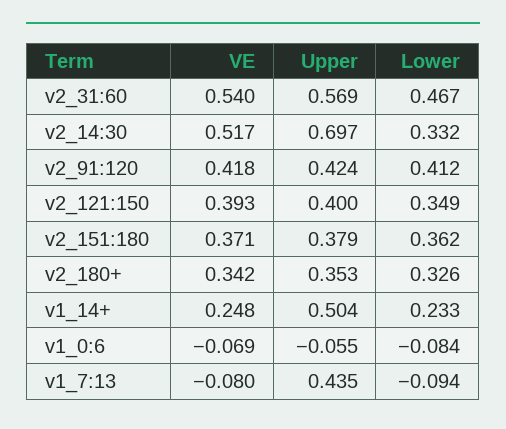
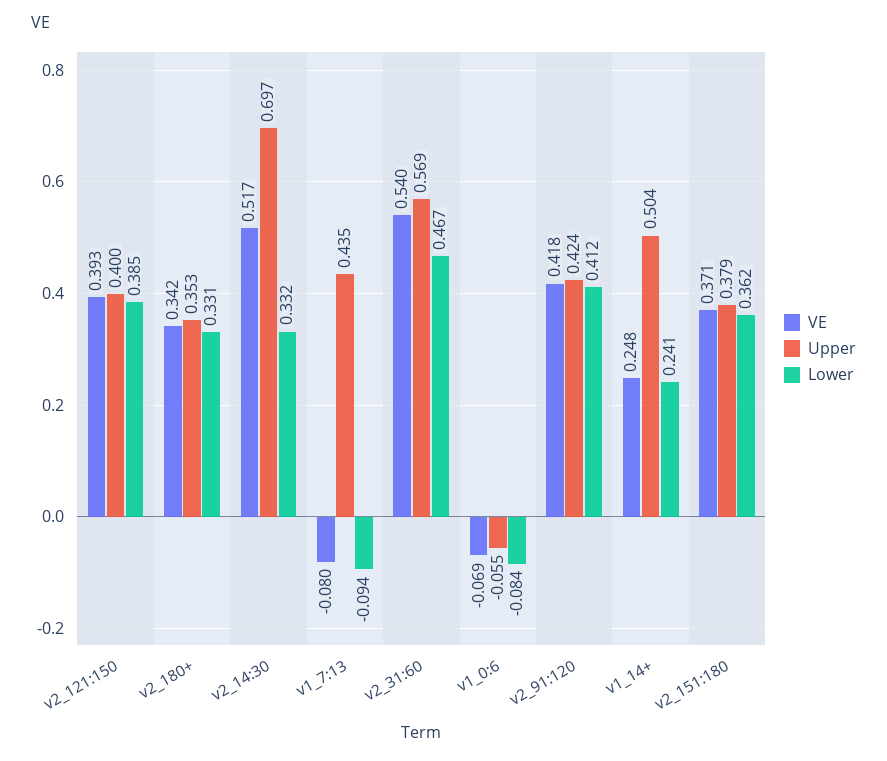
  {
    "VE": {
      "v2_31:60": 0.54,
      "v2_14:30": 0.517,
      "v2_91:120": 0.418,
      "v2_121:150": 0.393,
      "v2_151:180": 0.371,
      "v2_180+": 0.342,
      "v1_14+": 0.248,
      "v1_0:6": -0.069,
      "v1_7:13": -0.08
    },
    "Upper": {
      "v2_31:60": 0.569,
      "v2_14:30": 0.697,
      "v2_91:120": 0.424,
      "v2_121:150": 0.4,
      "v2_151:180": 0.379,
      "v2_180+": 0.353,
      "v1_14+": 0.504,
      "v1_0:6": -0.055,
      "v1_7:13": 0.435
    },
    "Lower": {
      "v2_31:60": 0.467,
      "v2_14:30": 0.332,
      "v2_91:120": 0.412,
-     "v2_121:150": 0.349,
+     "v2_121:150": 0.385,
      "v2_151:180": 0.362,
-     "v2_180+": 0.326,
+     "v2_180+": 0.331,
-     "v1_14+": 0.233,
+     "v1_14+": 0.241,
      "v1_0:6": -0.084,
      "v1_7:13": -0.094
    }
  }

